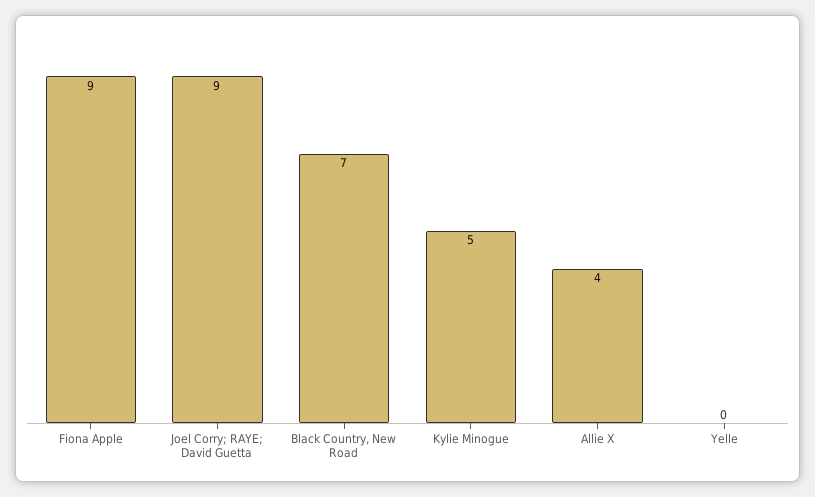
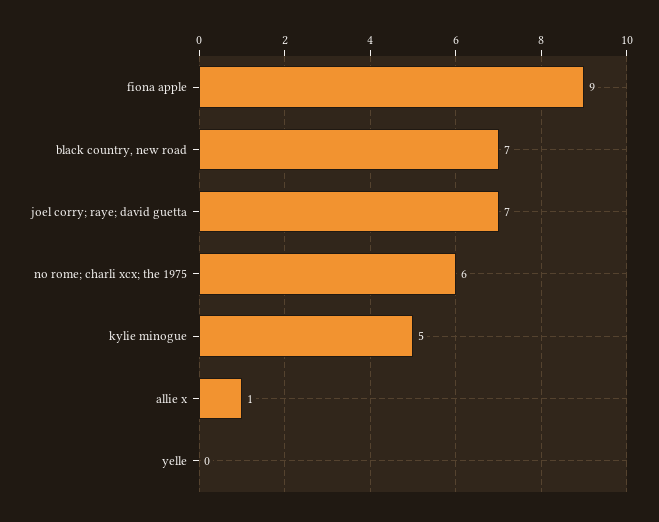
  {
    "Fiona Apple": 9,
-   "Joel Corry; RAYE; David Guetta": 9,
+   "Joel Corry; RAYE; David Guetta": 7,
    "Black Country, New Road": 7,
    "Kylie Minogue": 5,
-   "Allie X": 4,
+   "Allie X": 1,
-   "Yelle": 0
+   "Yelle": 0,
+   "no rome; charli xcx; the 1975": 6
  }

